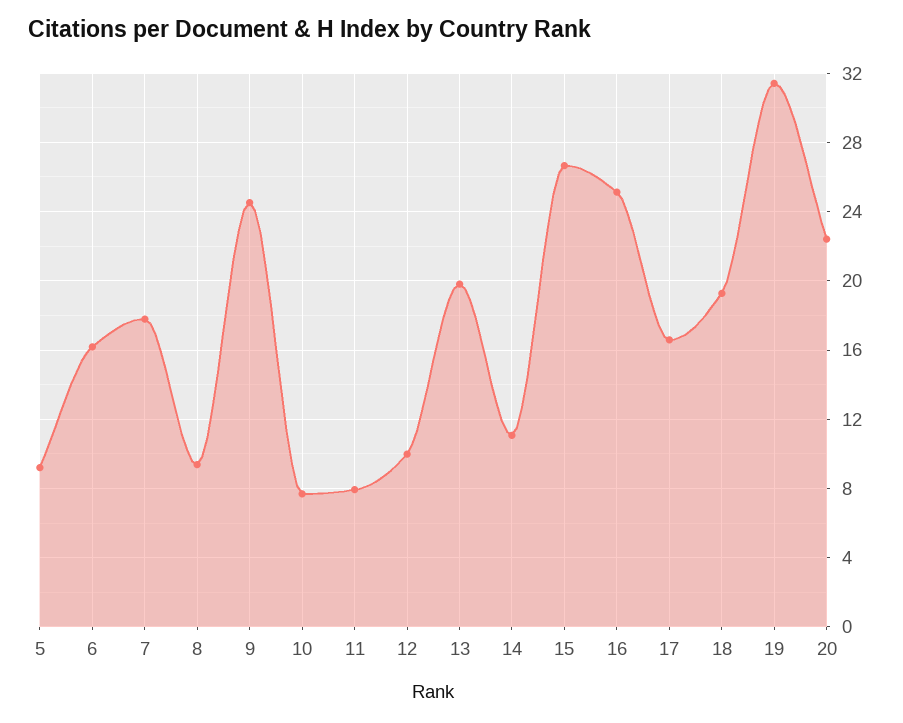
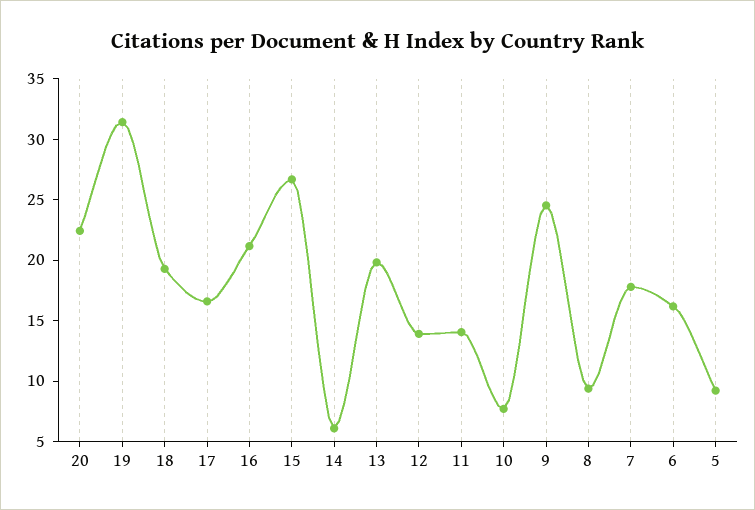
  {
    "5": 9,
    "6": 16,
    "7": 18,
    "8": 9.5,
    "9": 24.5,
    "10": 7.5,
-   "11": 8,
+   "11": 14,
-   "12": 10,
+   "12": 14,
    "13": 20,
-   "14": 11,
+   "14": 6,
    "15": 26.5,
-   "16": 25,
+   "16": 21,
    "17": 16.5,
    "18": 19.5,
    "19": 31.5,
    "20": 22.5
  }

